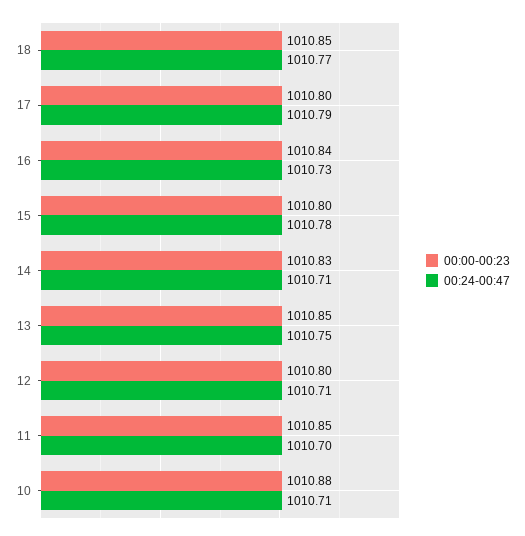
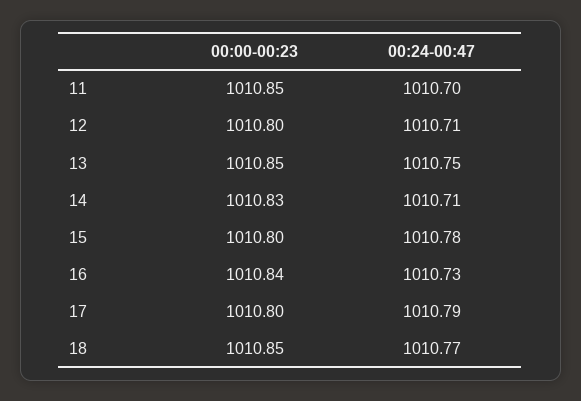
  {
    "00:00-00:23": {
      "18": 1010.85,
      "17": 1010.8,
      "16": 1010.84,
      "15": 1010.8,
      "14": 1010.83,
      "13": 1010.85,
      "12": 1010.8,
-     "11": 1010.85,
+     "11": 1010.85
-     "10": 1010.88
    },
    "00:24-00:47": {
      "18": 1010.77,
      "17": 1010.79,
      "16": 1010.73,
      "15": 1010.78,
      "14": 1010.71,
      "13": 1010.75,
      "12": 1010.71,
-     "11": 1010.7,
+     "11": 1010.7
-     "10": 1010.71
    }
  }

